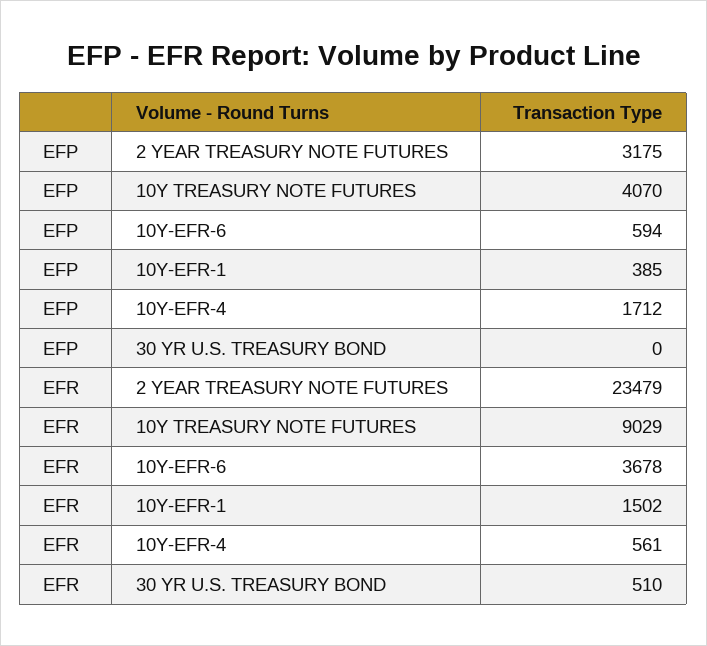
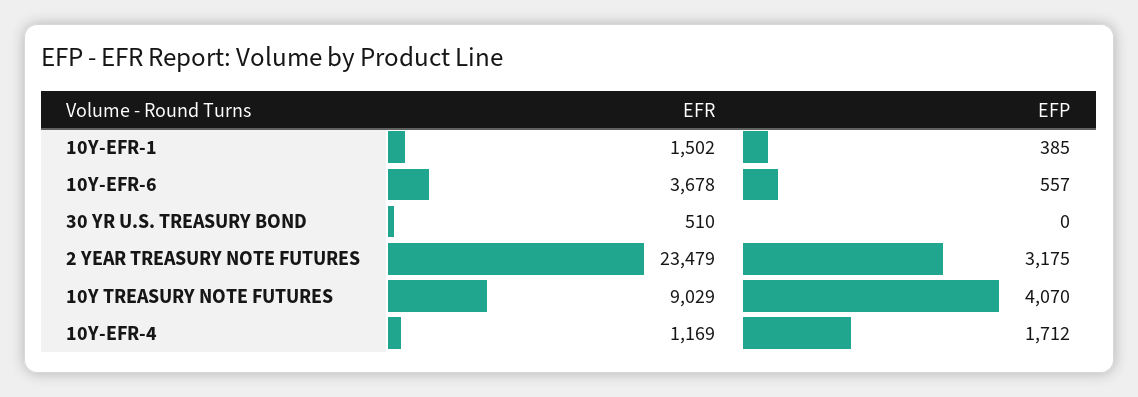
  {
    "EFP": {
      "2 YEAR TREASURY NOTE FUTURES": 3175,
      "10Y TREASURY NOTE FUTURES": 4070,
-     "10Y-EFR-6": 594,
+     "10Y-EFR-6": 557,
      "10Y-EFR-1": 385,
      "10Y-EFR-4": 1712,
      "30 YR U.S. TREASURY BOND": 0
    },
    "EFR": {
      "2 YEAR TREASURY NOTE FUTURES": 23479,
      "10Y TREASURY NOTE FUTURES": 9029,
      "10Y-EFR-6": 3678,
      "10Y-EFR-1": 1502,
-     "10Y-EFR-4": 561,
+     "10Y-EFR-4": 1169,
      "30 YR U.S. TREASURY BOND": 510
    }
  }

